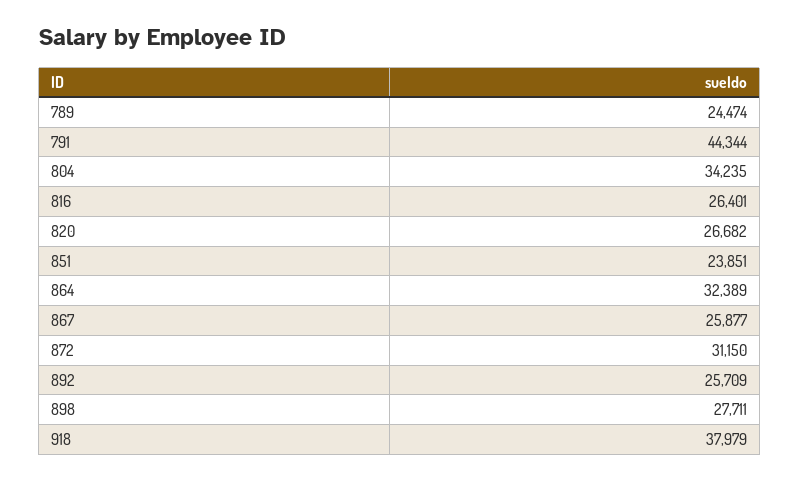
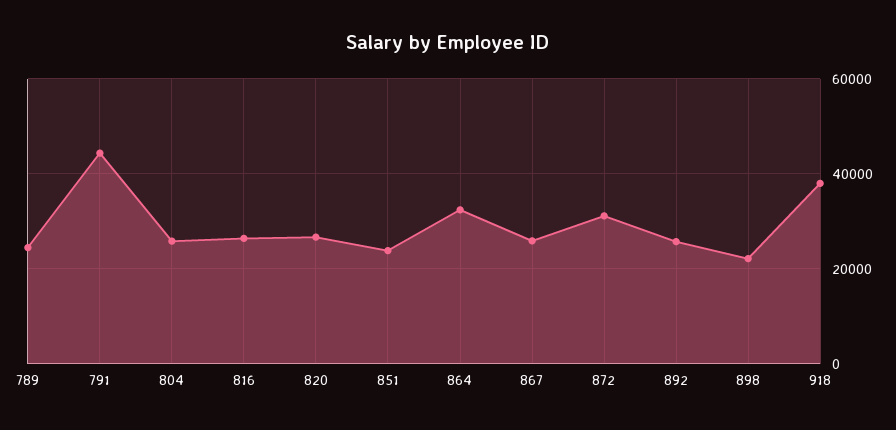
  {
    "789": 24474,
    "791": 44344,
-   "804": 34235,
+   "804": 26000,
    "816": 26401,
    "820": 26682,
    "851": 23851,
    "864": 32389,
    "867": 25877,
    "872": 31150,
    "892": 25709,
-   "898": 27711,
+   "898": 22000,
    "918": 37979
  }

